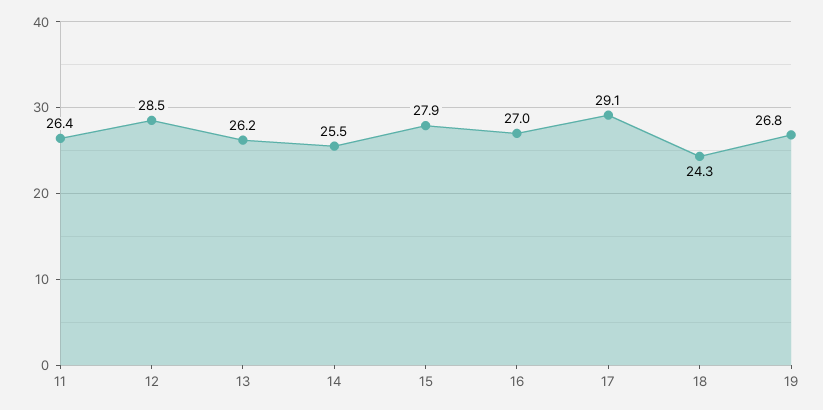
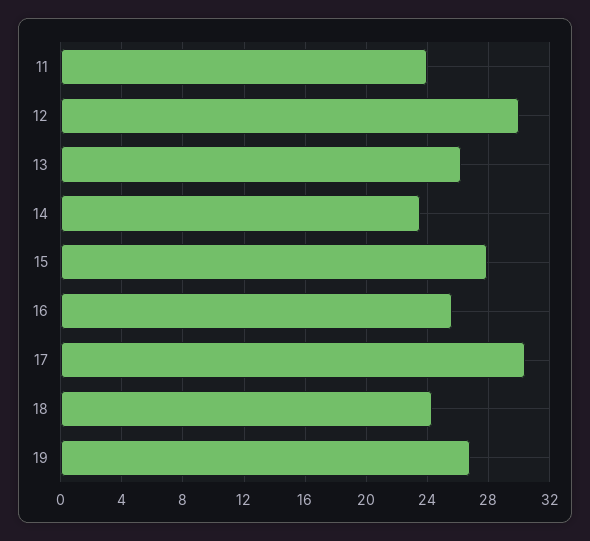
  {
-   "11": 26.4,
+   "11": 24,
-   "12": 28.5,
+   "12": 30,
    "13": 26.2,
-   "14": 25.5,
+   "14": 23.5,
    "15": 27.9,
-   "16": 27,
+   "16": 25.5,
-   "17": 29.1,
+   "17": 30.5,
    "18": 24.3,
    "19": 26.8
  }

